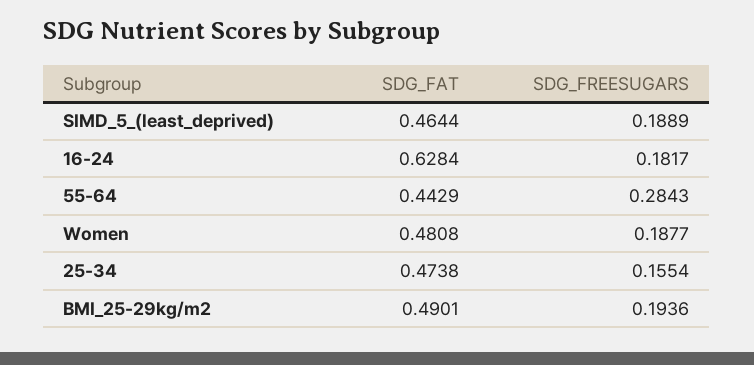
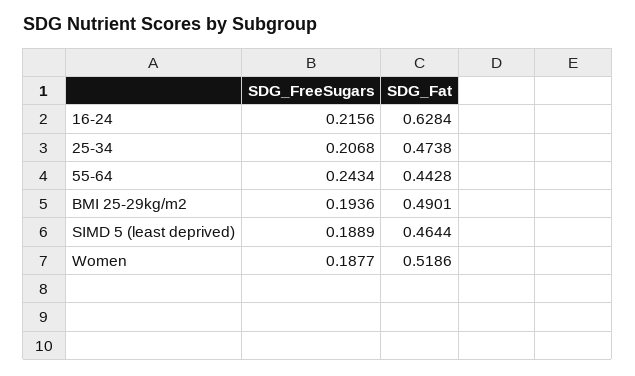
  {
    "SDG_FAT": {
      "SIMD_5_(least_deprived)": 0.4644,
      "16-24": 0.6284,
-     "55-64": 0.4429,
+     "55-64": 0.4428,
-     "Women": 0.4808,
+     "Women": 0.5186,
      "25-34": 0.4738,
      "BMI_25-29kg/m2": 0.4901
    },
    "SDG_FREESUGARS": {
      "SIMD_5_(least_deprived)": 0.1889,
-     "16-24": 0.1817,
+     "16-24": 0.2156,
-     "55-64": 0.2843,
+     "55-64": 0.2434,
      "Women": 0.1877,
-     "25-34": 0.1554,
+     "25-34": 0.2068,
      "BMI_25-29kg/m2": 0.1936
    }
  }

